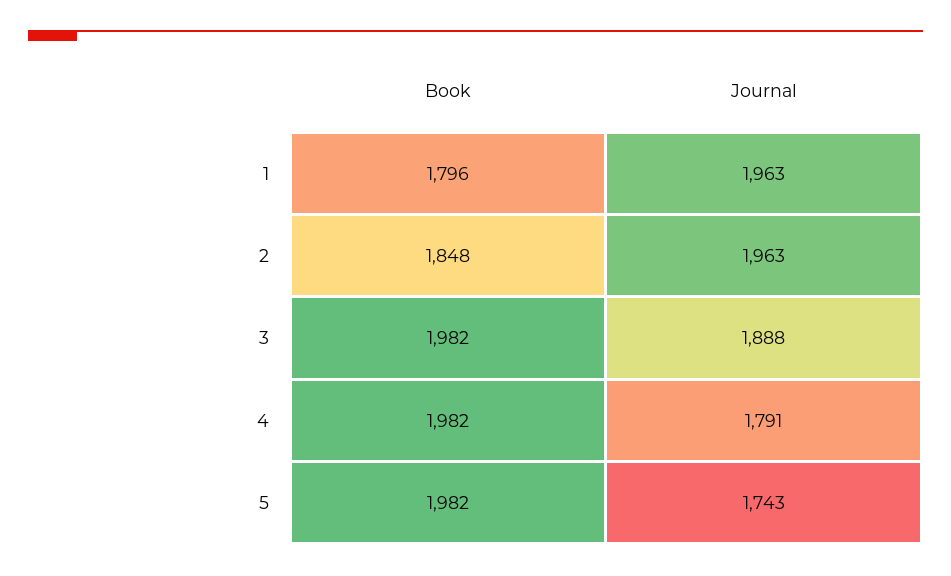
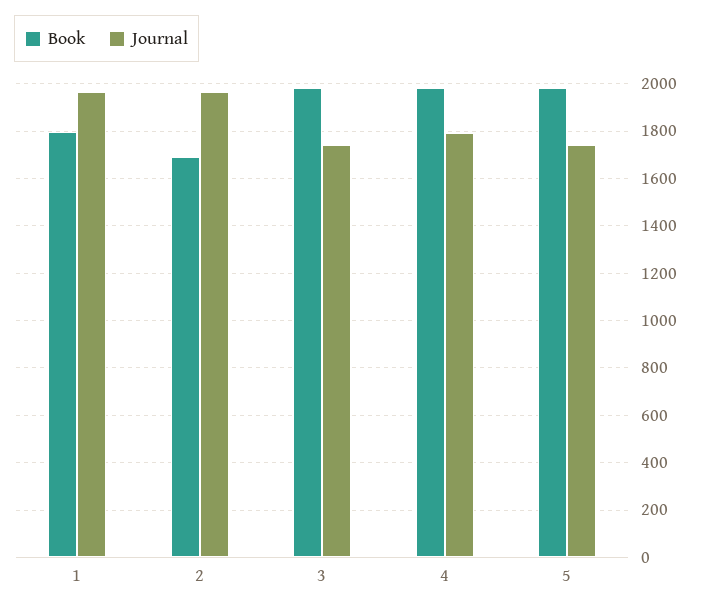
  {
    "Book": {
      "1": 1796,
-     "2": 1848,
+     "2": 1700,
      "3": 1982,
      "4": 1982,
      "5": 1982
    },
    "Journal": {
      "1": 1963,
      "2": 1963,
-     "3": 1888,
+     "3": 1750,
      "4": 1791,
      "5": 1743
    }
  }

